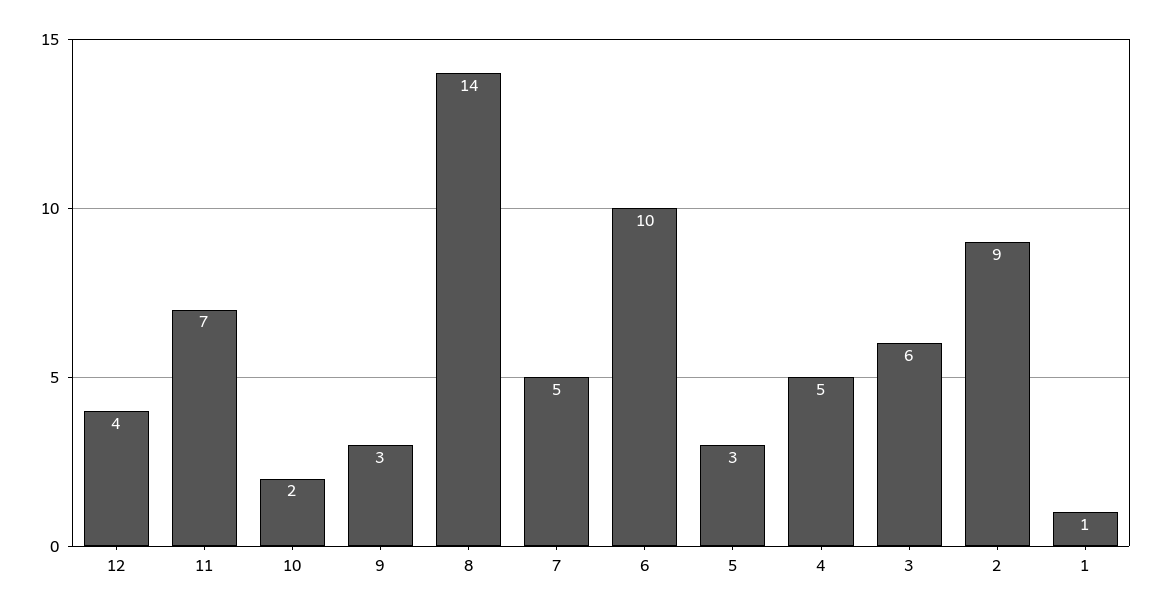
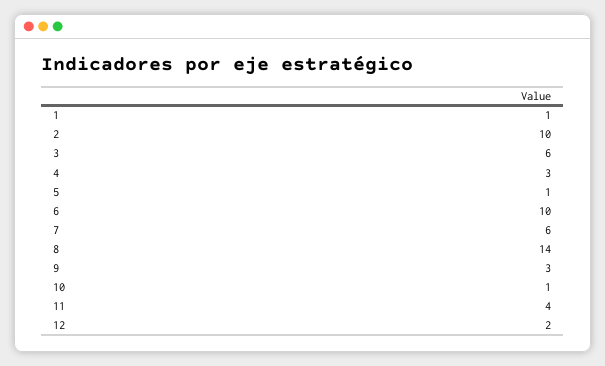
  {
-   "12": 4,
+   "12": 2,
-   "11": 7,
+   "11": 4,
-   "10": 2,
+   "10": 1,
    "9": 3,
    "8": 14,
-   "7": 5,
+   "7": 6,
    "6": 10,
-   "5": 3,
+   "5": 1,
-   "4": 5,
+   "4": 3,
    "3": 6,
-   "2": 9,
+   "2": 10,
    "1": 1
  }

